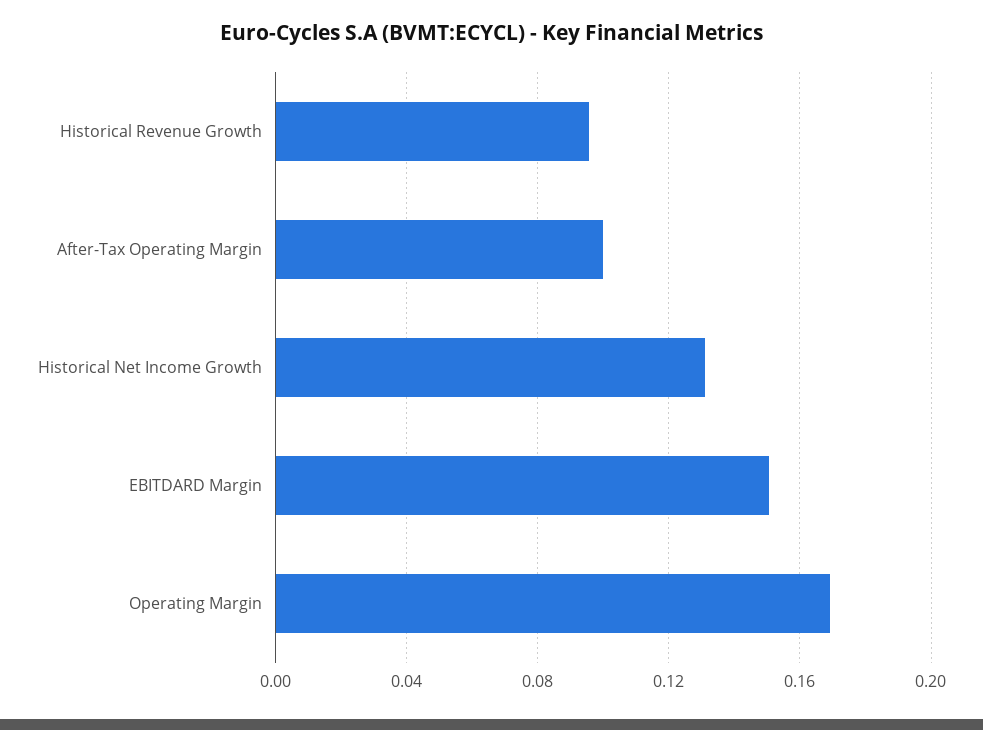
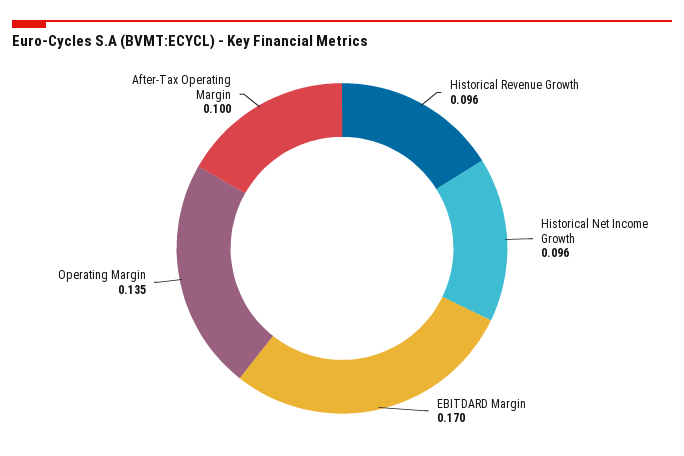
  {
    "Historical Revenue Growth": 0.096,
    "After-Tax Operating Margin": 0.1,
-   "Historical Net Income Growth": 0.13,
+   "Historical Net Income Growth": 0.096,
-   "EBITDARD Margin": 0.15,
+   "EBITDARD Margin": 0.17,
-   "Operating Margin": 0.17
+   "Operating Margin": 0.135
  }

